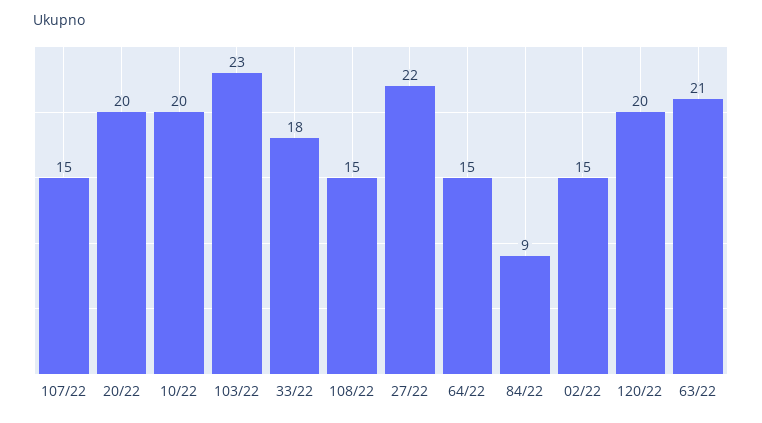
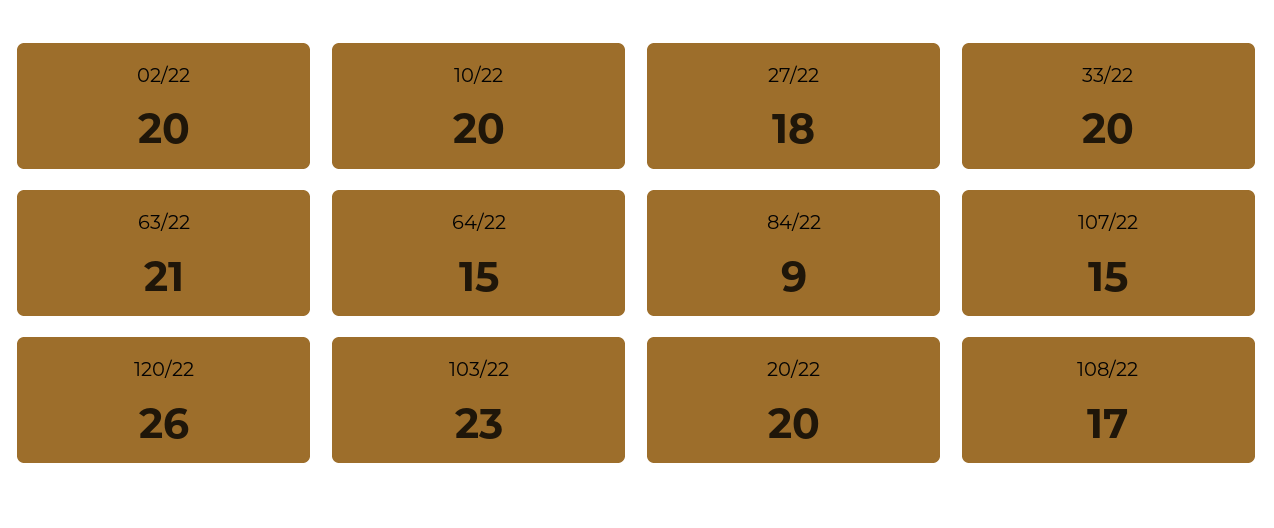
  {
    "107/22": 15,
    "20/22": 20,
    "10/22": 20,
    "103/22": 23,
-   "33/22": 18,
+   "33/22": 20,
-   "108/22": 15,
+   "108/22": 17,
-   "27/22": 22,
+   "27/22": 18,
    "64/22": 15,
    "84/22": 9,
-   "02/22": 15,
+   "02/22": 20,
-   "120/22": 20,
+   "120/22": 26,
    "63/22": 21
  }

